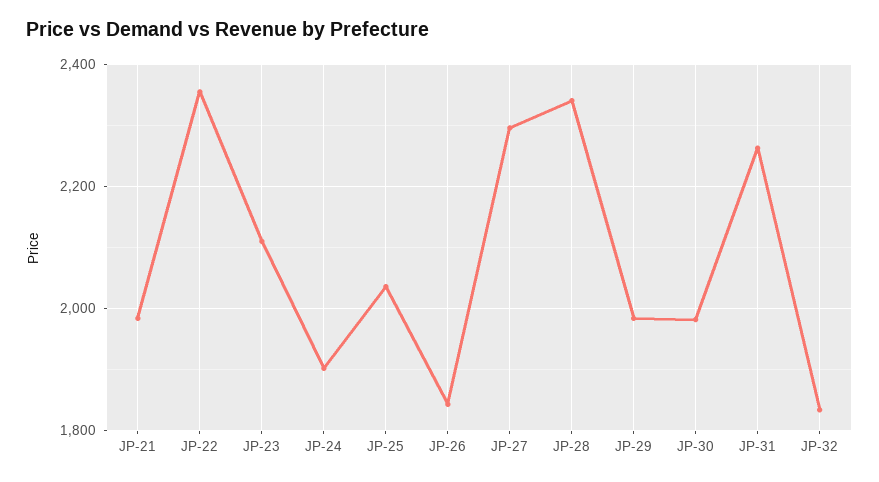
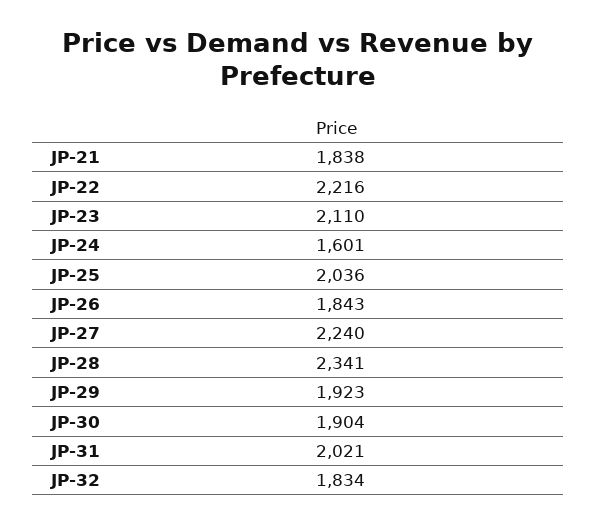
  {
-   "JP-21": 1980,
+   "JP-21": 1838,
-   "JP-22": 2360,
+   "JP-22": 2216,
    "JP-23": 2110,
-   "JP-24": 1900,
+   "JP-24": 1601,
    "JP-25": 2036,
    "JP-26": 1843,
-   "JP-27": 2300,
+   "JP-27": 2240,
    "JP-28": 2341,
-   "JP-29": 1980,
+   "JP-29": 1923,
-   "JP-30": 1980,
+   "JP-30": 1904,
-   "JP-31": 2260,
+   "JP-31": 2021,
    "JP-32": 1834
  }

